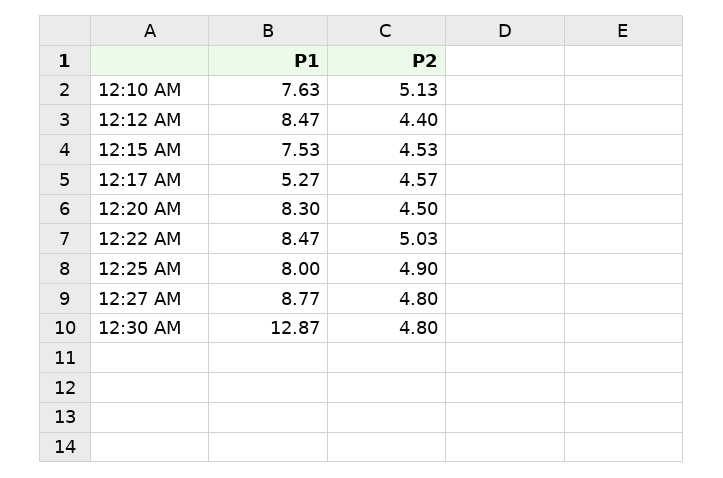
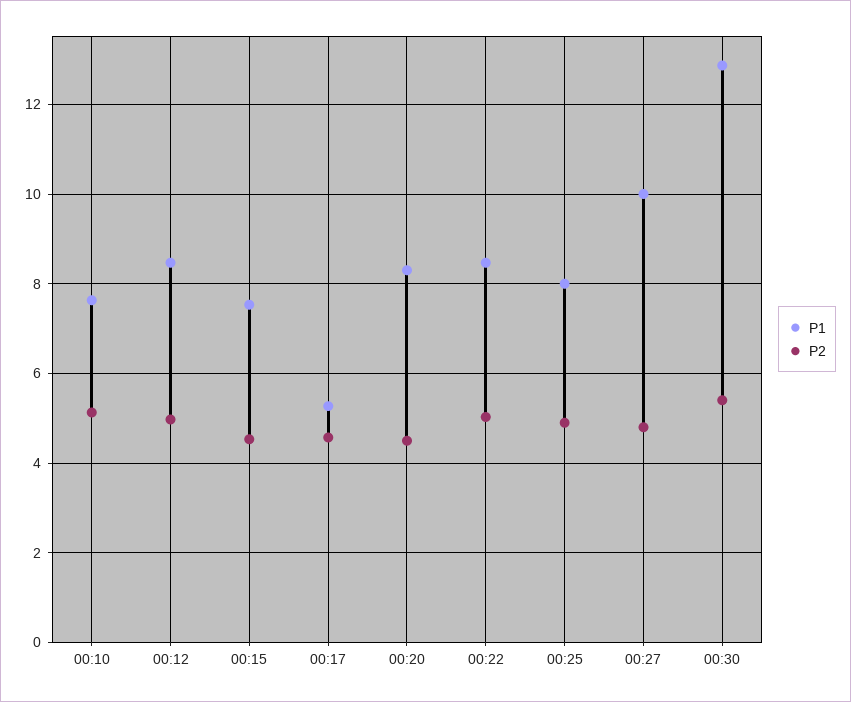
  {
    "P1": {
      "12:10 AM": 7.63,
      "12:12 AM": 8.47,
      "12:15 AM": 7.53,
      "12:17 AM": 5.27,
      "12:20 AM": 8.3,
      "12:22 AM": 8.47,
      "12:25 AM": 8,
-     "12:27 AM": 8.77,
+     "12:27 AM": 10,
      "12:30 AM": 12.87
    },
    "P2": {
      "12:10 AM": 5.13,
-     "12:12 AM": 4.4,
+     "12:12 AM": 5,
      "12:15 AM": 4.53,
      "12:17 AM": 4.57,
      "12:20 AM": 4.5,
      "12:22 AM": 5.03,
      "12:25 AM": 4.9,
      "12:27 AM": 4.8,
-     "12:30 AM": 4.8
+     "12:30 AM": 5.4
    }
  }

